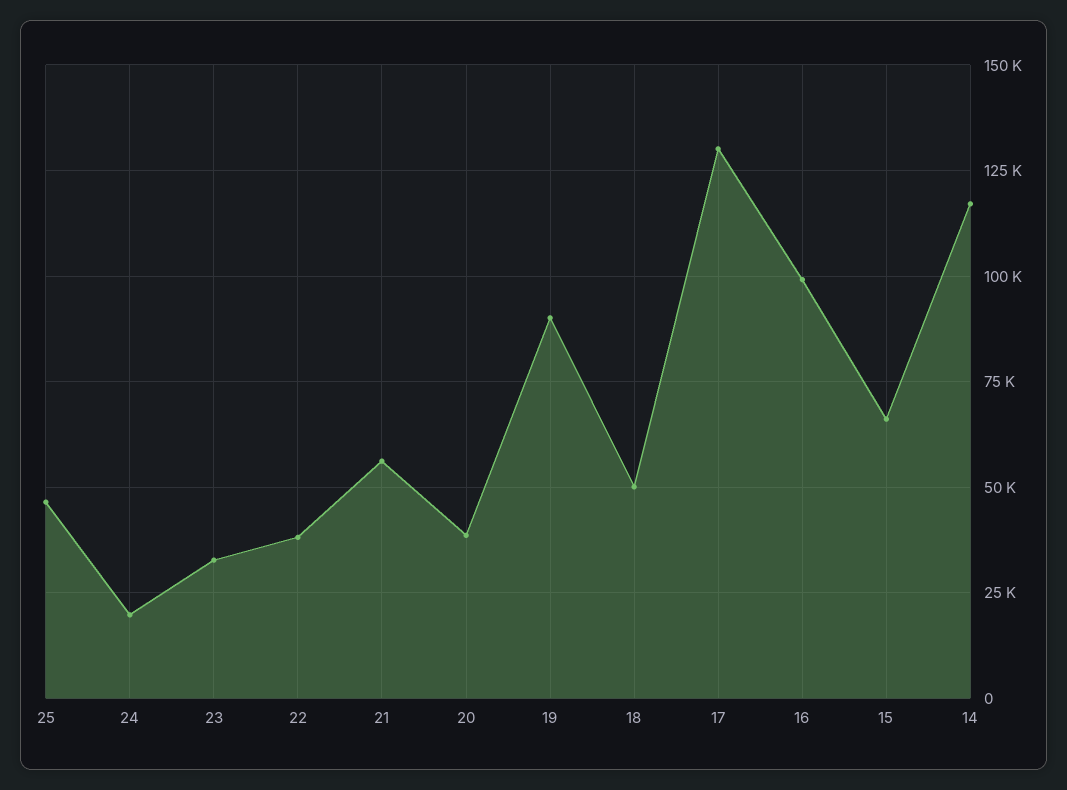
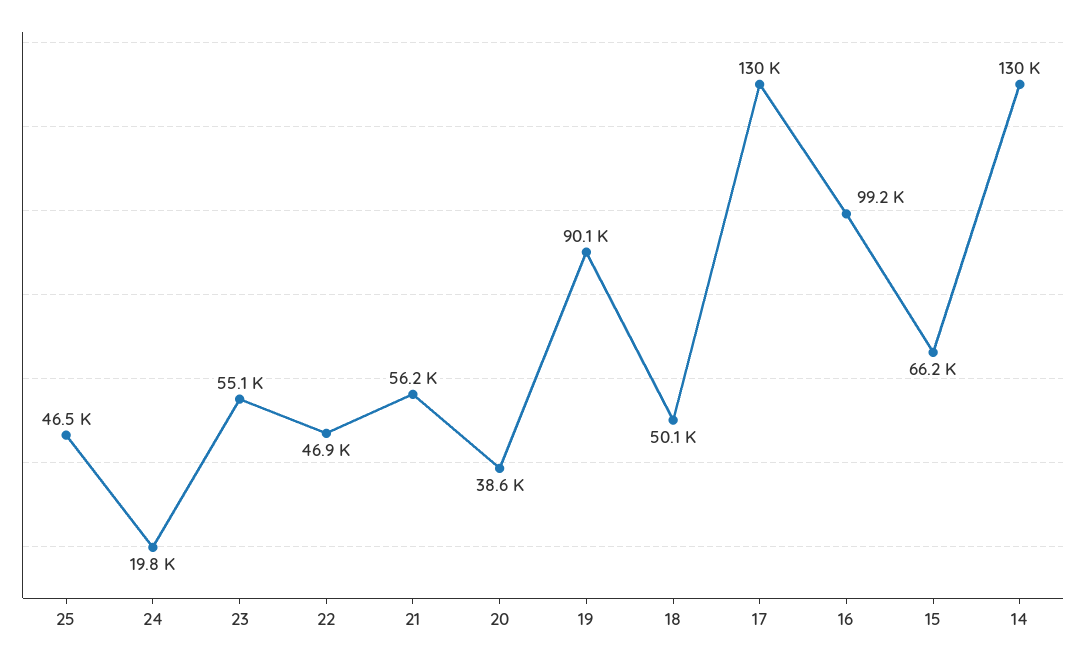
  {
    "25": 46500,
    "24": 19800,
-   "23": 32500,
+   "23": 55100,
-   "22": 37500,
+   "22": 46900,
    "21": 56200,
    "20": 38600,
    "19": 90100,
    "18": 50100,
    "17": 130000,
    "16": 99200,
    "15": 66200,
-   "14": 117500
+   "14": 130000
  }

